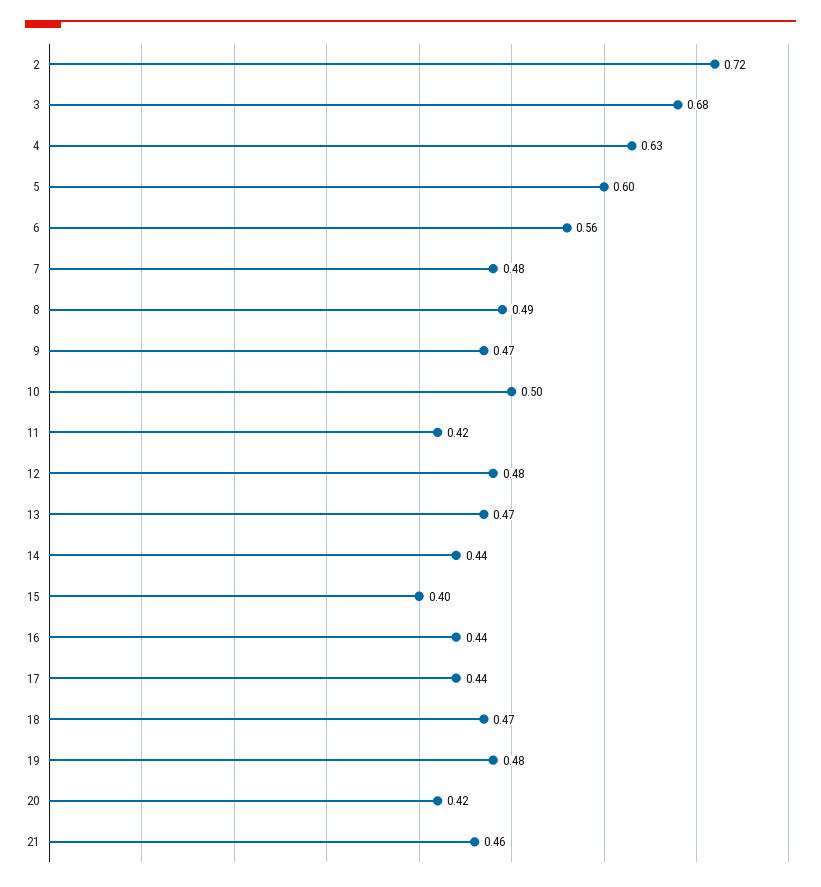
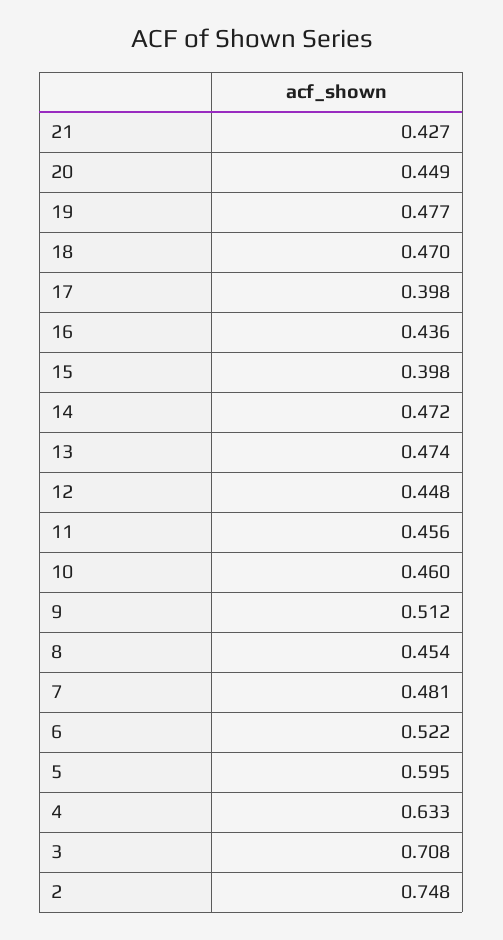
  {
-   "2": 0.72,
+   "2": 0.748,
-   "3": 0.68,
+   "3": 0.708,
    "4": 0.633,
    "5": 0.595,
-   "6": 0.56,
+   "6": 0.522,
    "7": 0.481,
-   "8": 0.49,
+   "8": 0.454,
-   "9": 0.47,
+   "9": 0.512,
-   "10": 0.5,
+   "10": 0.46,
-   "11": 0.42,
+   "11": 0.456,
-   "12": 0.48,
+   "12": 0.448,
    "13": 0.474,
-   "14": 0.44,
+   "14": 0.472,
    "15": 0.398,
    "16": 0.436,
-   "17": 0.44,
+   "17": 0.398,
    "18": 0.47,
    "19": 0.477,
-   "20": 0.42,
+   "20": 0.449,
-   "21": 0.46
+   "21": 0.427
  }

